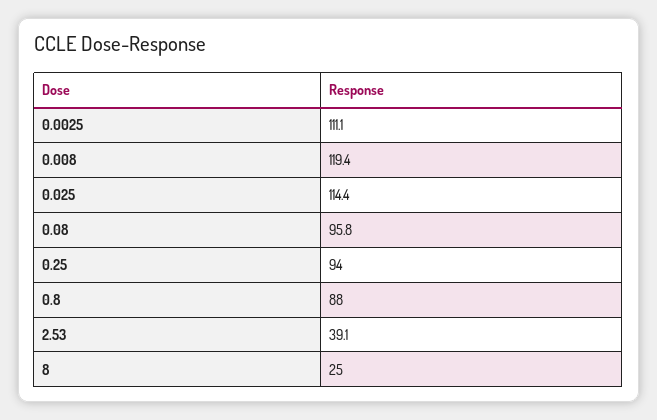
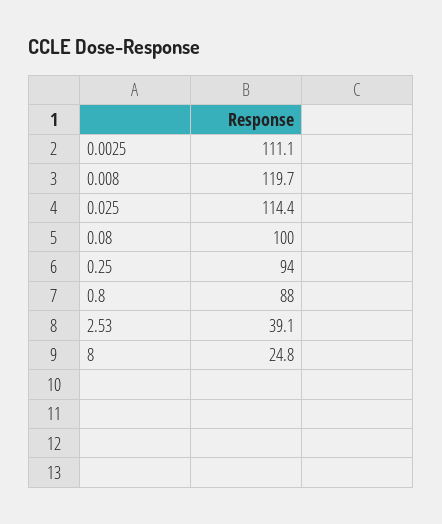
  {
    "0.0025": 111.1,
-   "0.008": 119.4,
+   "0.008": 119.7,
    "0.025": 114.4,
-   "0.08": 95.8,
+   "0.08": 100,
    "0.25": 94,
    "0.8": 88,
    "2.53": 39.1,
-   "8": 25
+   "8": 24.8
  }

